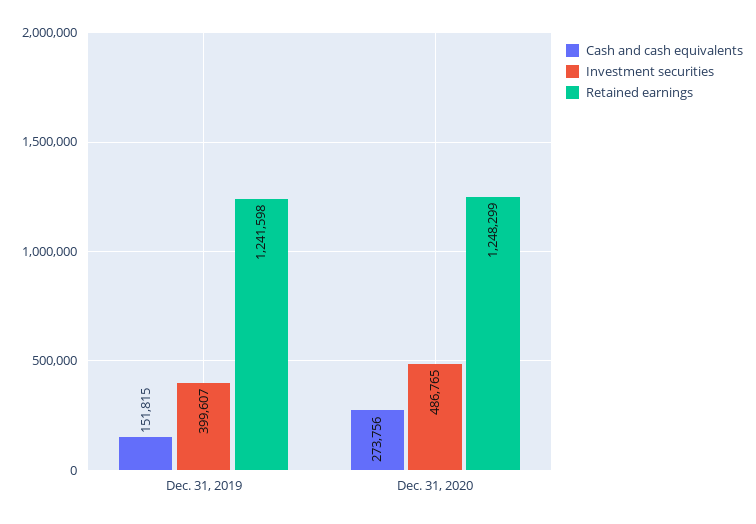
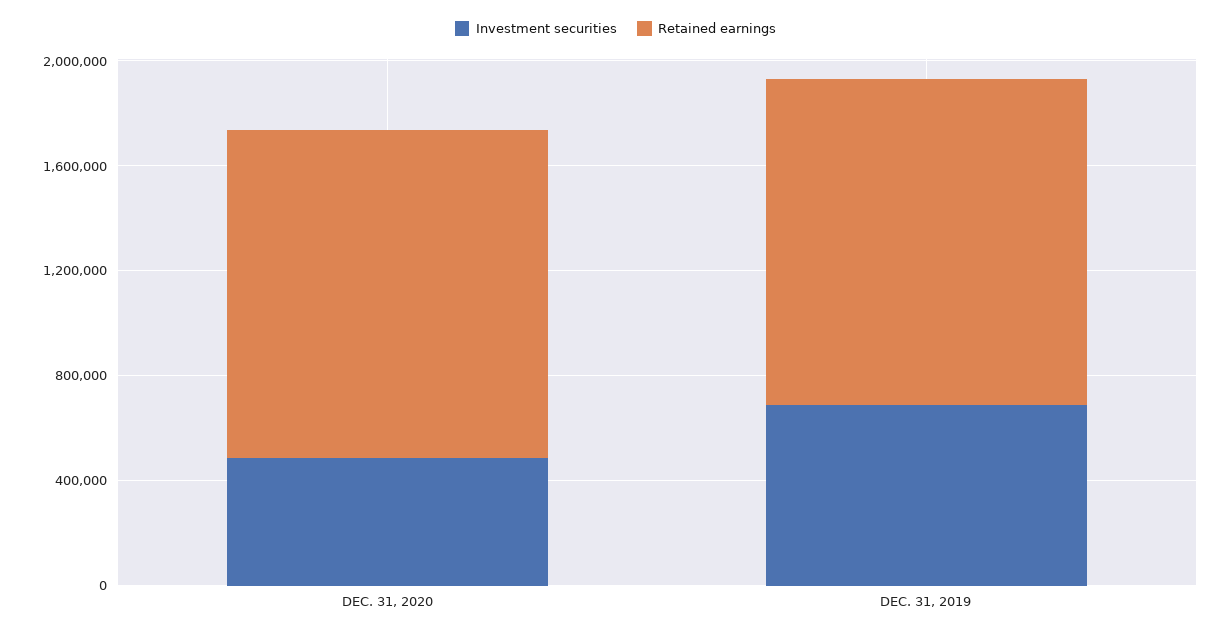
  {
-   "Cash and cash equivalents": {
-     "Dec. 31, 2019": 151815,
-     "Dec. 31, 2020": 273756
-   },
    "Investment securities": {
-     "Dec. 31, 2019": 399607,
+     "Dec. 31, 2019": 700000,
      "Dec. 31, 2020": 486765
    },
    "Retained earnings": {
      "Dec. 31, 2019": 1241598,
      "Dec. 31, 2020": 1248299
    }
  }

